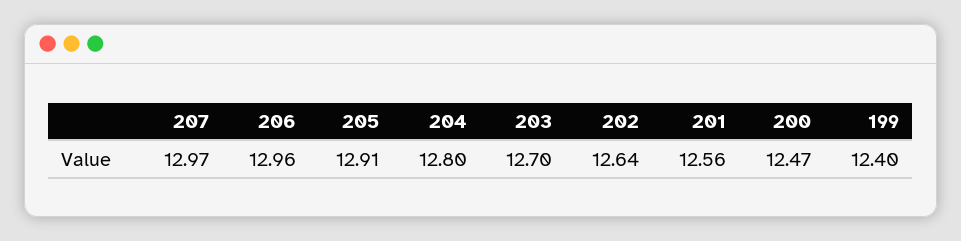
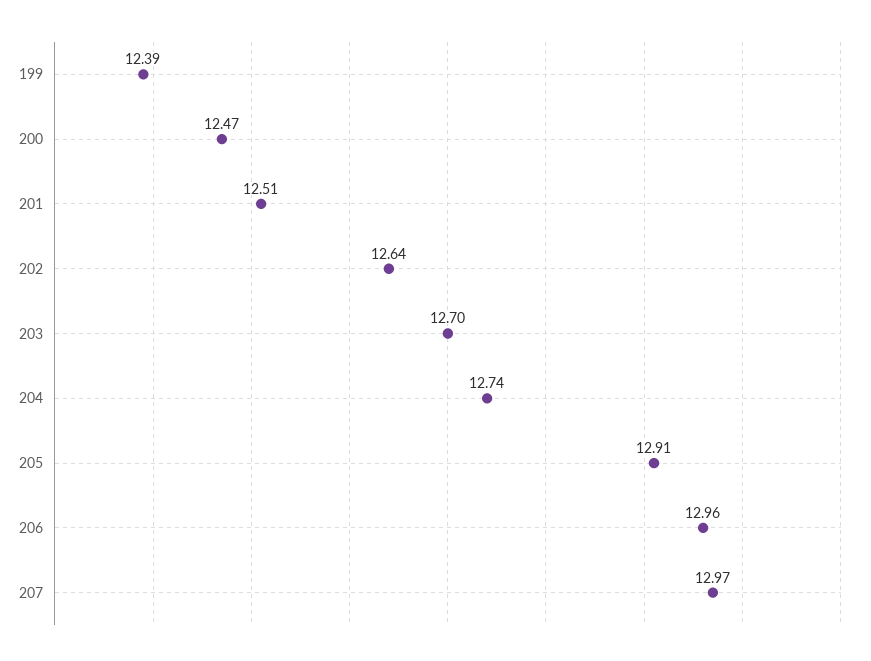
  {
    "207": 12.97,
    "206": 12.96,
    "205": 12.91,
-   "204": 12.8,
+   "204": 12.74,
    "203": 12.7,
    "202": 12.64,
-   "201": 12.56,
+   "201": 12.51,
    "200": 12.47,
-   "199": 12.4
+   "199": 12.39
  }

